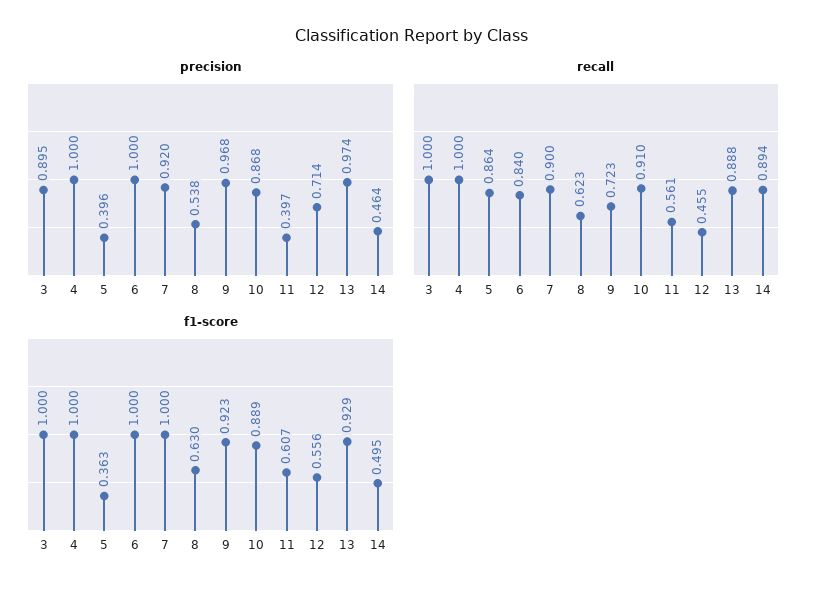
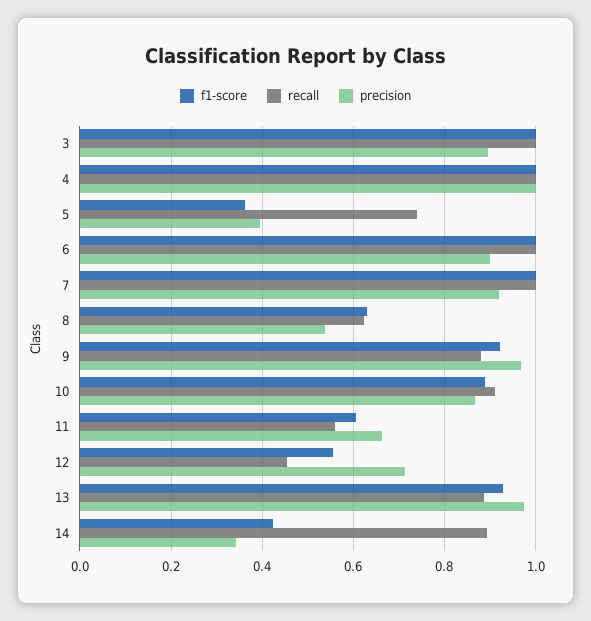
  {
    "precision": {
      "3": 0.895,
      "4": 1,
      "5": 0.396,
-     "6": 1,
+     "6": 0.9,
      "7": 0.92,
      "8": 0.538,
      "9": 0.968,
      "10": 0.868,
-     "11": 0.397,
+     "11": 0.66,
      "12": 0.714,
      "13": 0.974,
-     "14": 0.464
+     "14": 0.34
    },
    "recall": {
      "3": 1,
      "4": 1,
-     "5": 0.864,
+     "5": 0.74,
-     "6": 0.84,
+     "6": 1,
-     "7": 0.9,
+     "7": 1,
      "8": 0.623,
-     "9": 0.723,
+     "9": 0.88,
      "10": 0.91,
      "11": 0.561,
      "12": 0.455,
      "13": 0.888,
      "14": 0.894
    },
    "f1-score": {
      "3": 1,
      "4": 1,
      "5": 0.363,
      "6": 1,
      "7": 1,
      "8": 0.63,
      "9": 0.923,
      "10": 0.889,
      "11": 0.607,
      "12": 0.556,
      "13": 0.929,
-     "14": 0.495
+     "14": 0.42
    }
  }

